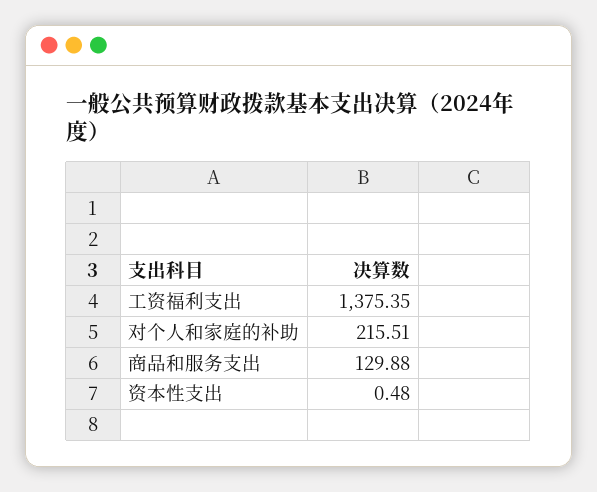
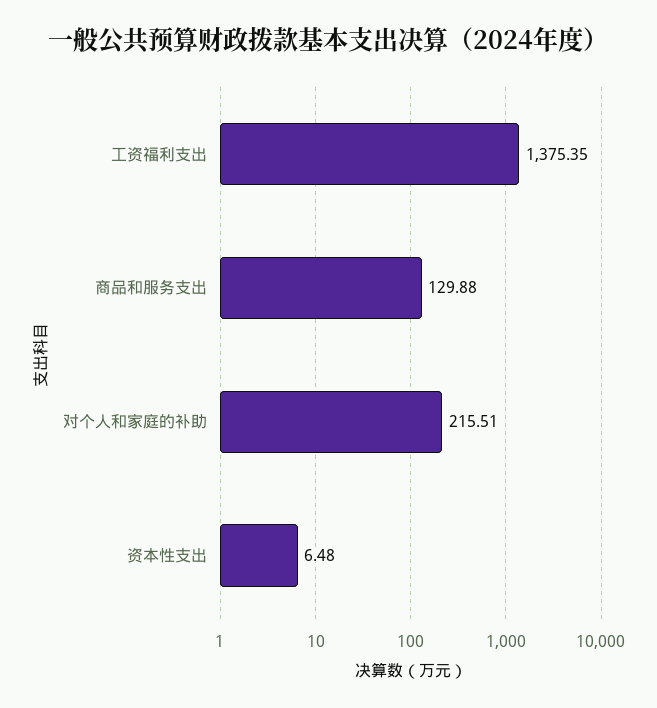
  {
    "工资福利支出": 1375.35,
    "对个人和家庭的补助": 215.51,
    "商品和服务支出": 129.88,
-   "资本性支出": 0.48
+   "资本性支出": 6.48
  }

